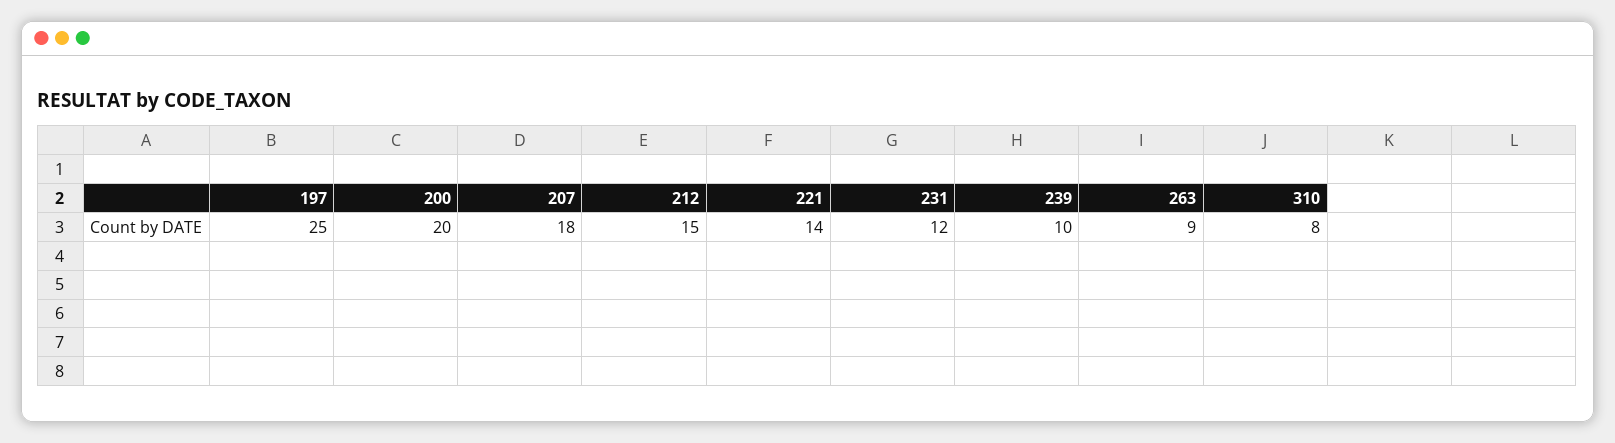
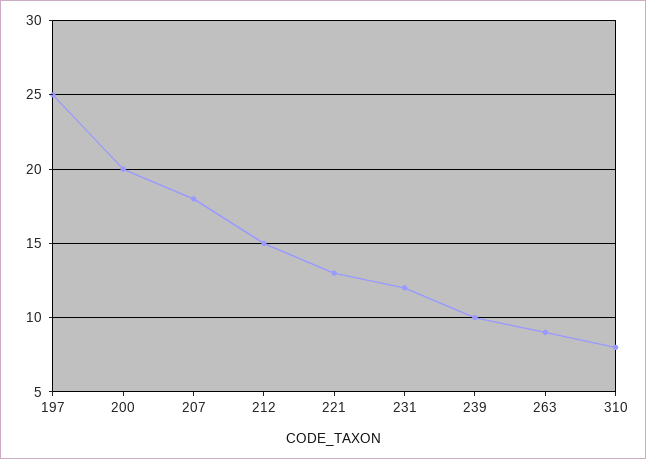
  {
    "197": 25,
    "200": 20,
    "207": 18,
    "212": 15,
-   "221": 14,
+   "221": 13,
    "231": 12,
    "239": 10,
    "263": 9,
    "310": 8
  }

